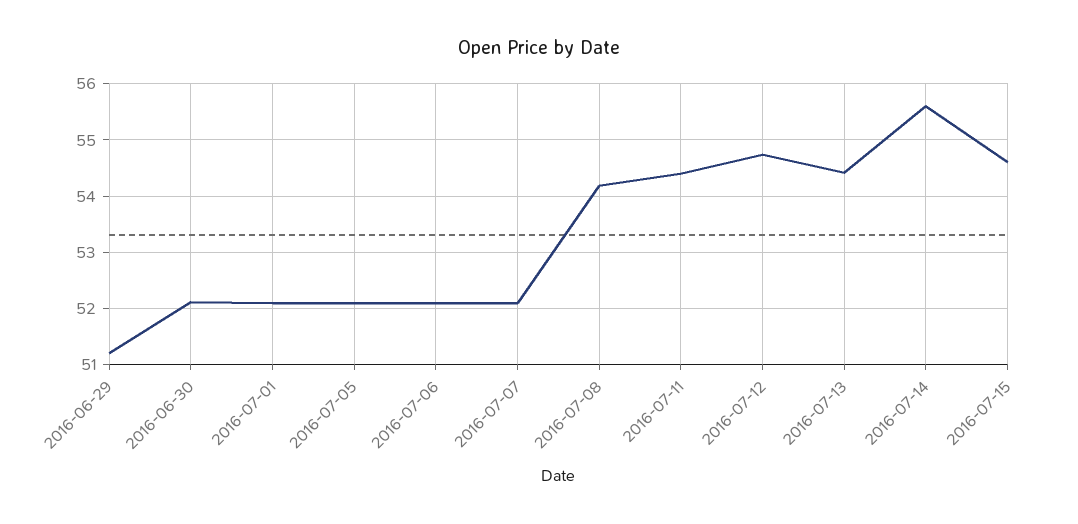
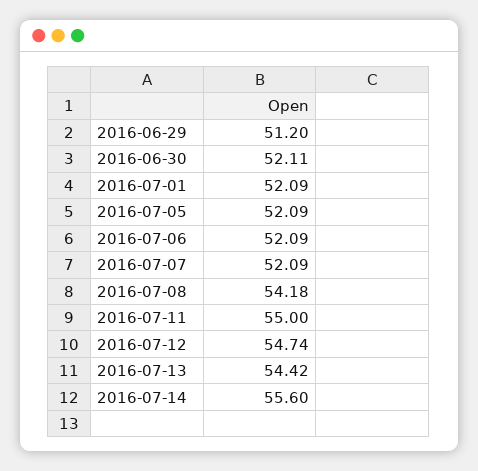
  {
    "2016-06-29": 51.2,
    "2016-06-30": 52.11,
    "2016-07-01": 52.09,
    "2016-07-05": 52.09,
    "2016-07-06": 52.09,
    "2016-07-07": 52.09,
    "2016-07-08": 54.18,
-   "2016-07-11": 54.4,
+   "2016-07-11": 55,
    "2016-07-12": 54.74,
    "2016-07-13": 54.42,
-   "2016-07-14": 55.6,
+   "2016-07-14": 55.6
-   "2016-07-15": 54.6
  }

